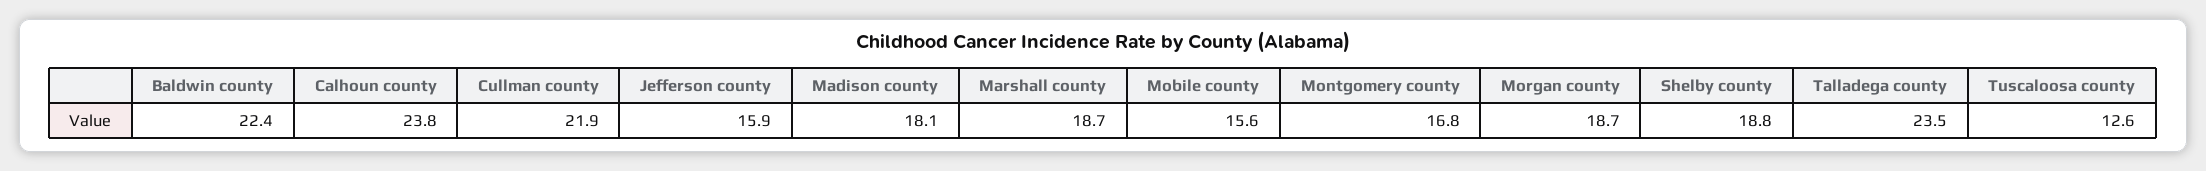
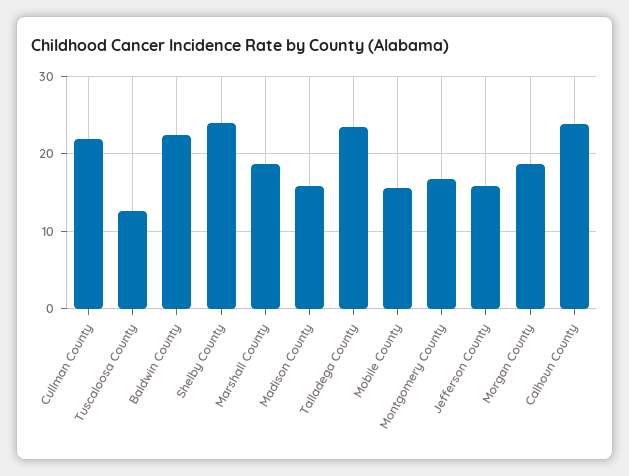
  {
    "Baldwin county": 22.4,
    "Calhoun county": 23.8,
    "Cullman county": 21.9,
    "Jefferson county": 15.9,
-   "Madison county": 18.1,
+   "Madison county": 16,
    "Marshall county": 18.7,
    "Mobile county": 15.6,
    "Montgomery county": 16.8,
    "Morgan county": 18.7,
-   "Shelby county": 18.8,
+   "Shelby county": 24,
    "Talladega county": 23.5,
    "Tuscaloosa county": 12.6
  }

